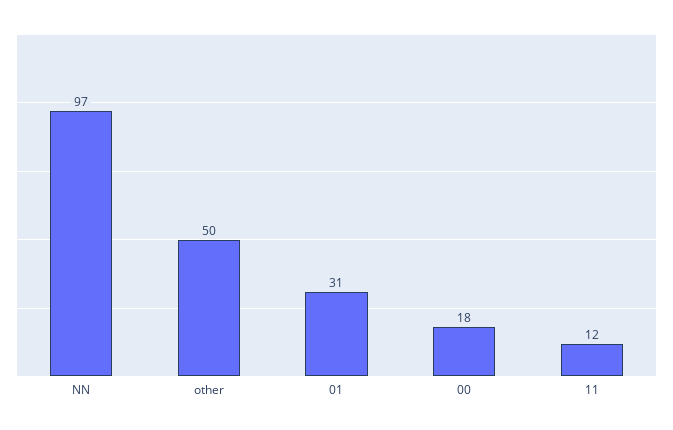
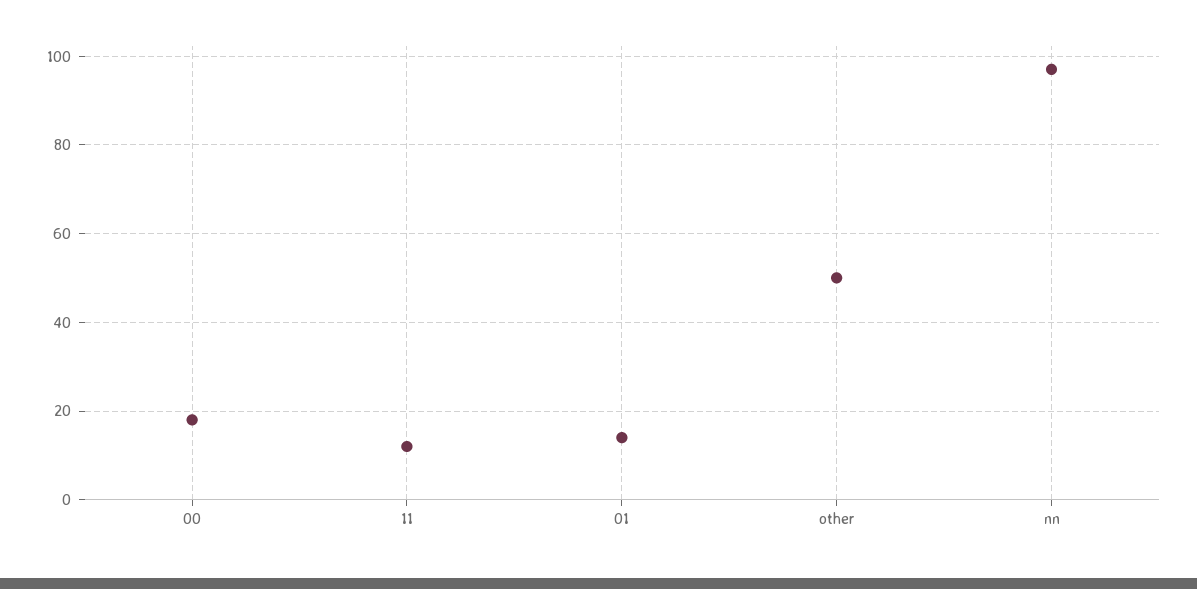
  {
    "NN": 97,
    "other": 50,
-   "01": 31,
+   "01": 15,
    "00": 18,
    "11": 12
  }

